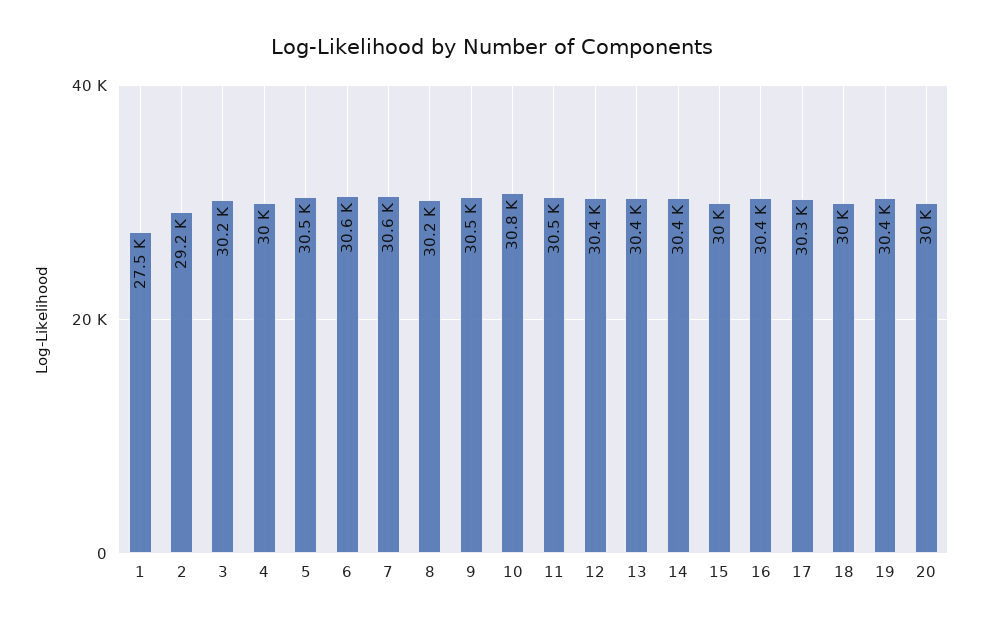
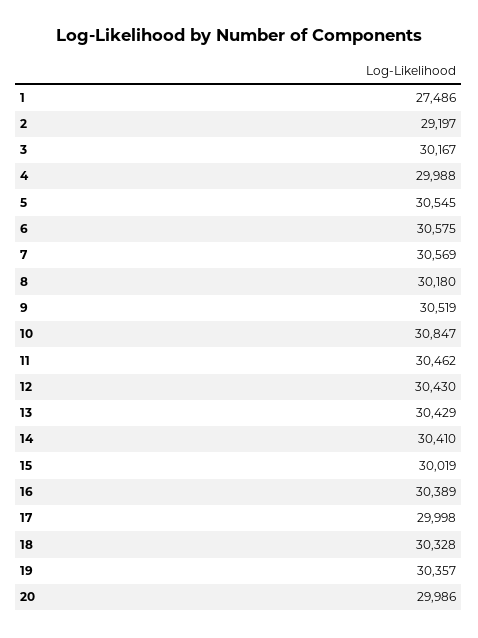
  {
    "1": 27486,
    "2": 29197,
    "3": 30167,
    "4": 29988,
    "5": 30545,
    "6": 30575,
    "7": 30569,
    "8": 30180,
    "9": 30519,
    "10": 30847,
    "11": 30462,
    "12": 30430,
    "13": 30429,
    "14": 30410,
    "15": 30019,
    "16": 30389,
-   "17": 30300,
+   "17": 29998,
-   "18": 30000,
+   "18": 30328,
    "19": 30357,
    "20": 29986
  }

